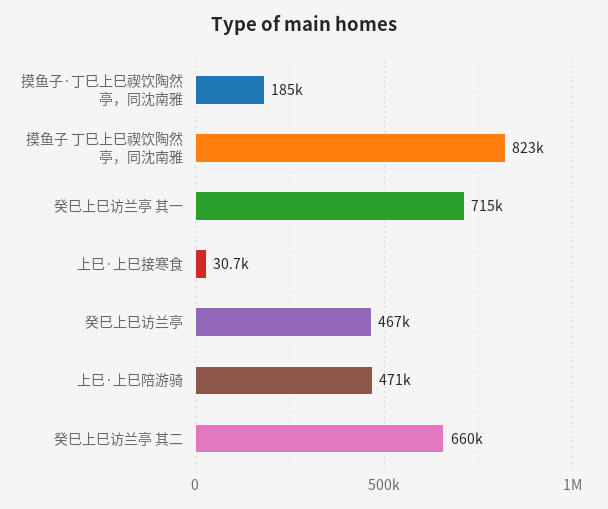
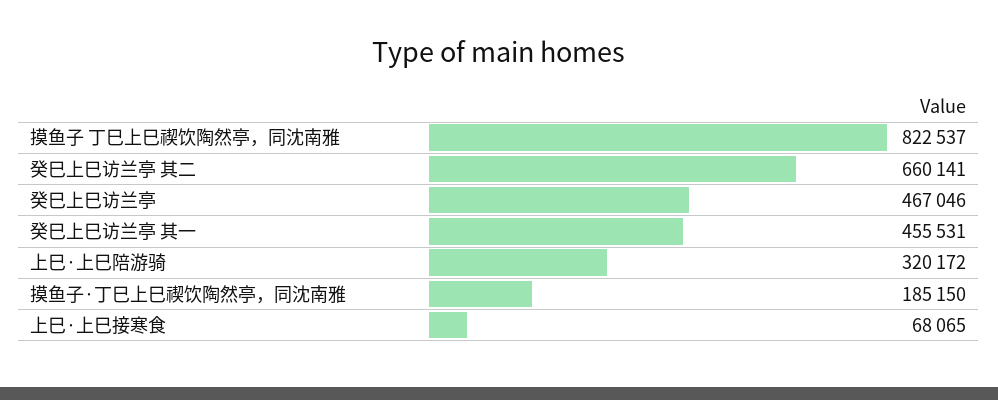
  {
    "摸鱼子·丁巳上巳禊饮陶然亭，同沈南雅": 185150,
    "摸鱼子 丁巳上巳禊饮陶然亭，同沈南雅": 822537,
-   "癸巳上巳访兰亭 其一": 715000,
+   "癸巳上巳访兰亭 其一": 455531,
-   "上巳·上巳接寒食": 30700,
+   "上巳·上巳接寒食": 68065,
    "癸巳上巳访兰亭": 467046,
-   "上巳·上巳陪游骑": 471000,
+   "上巳·上巳陪游骑": 320172,
    "癸巳上巳访兰亭 其二": 660141
  }

